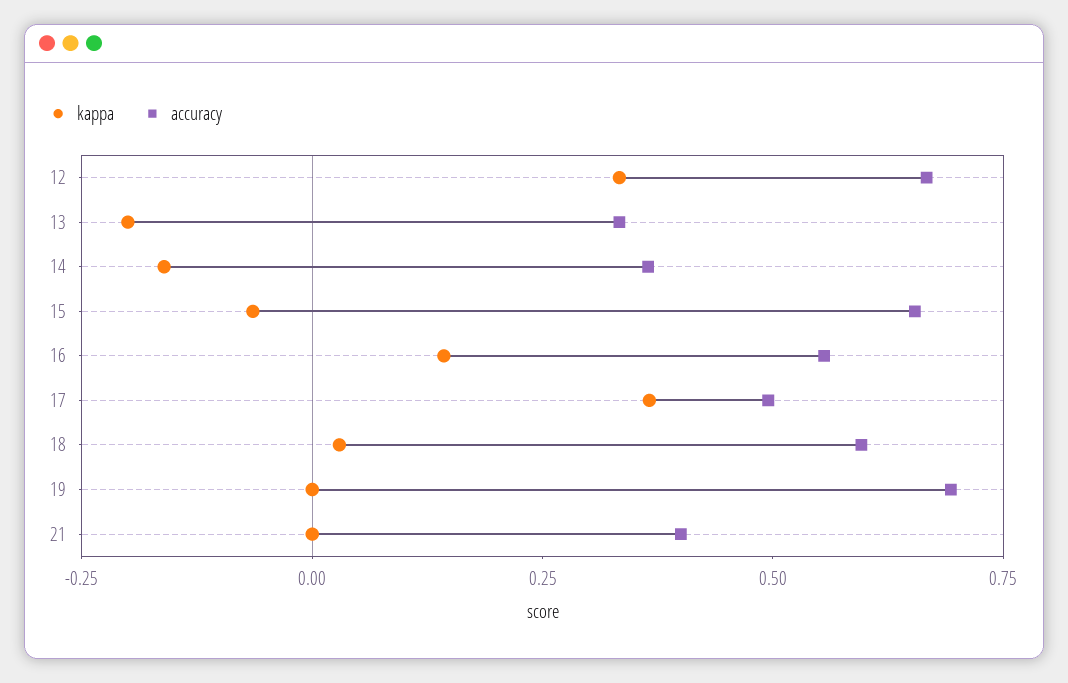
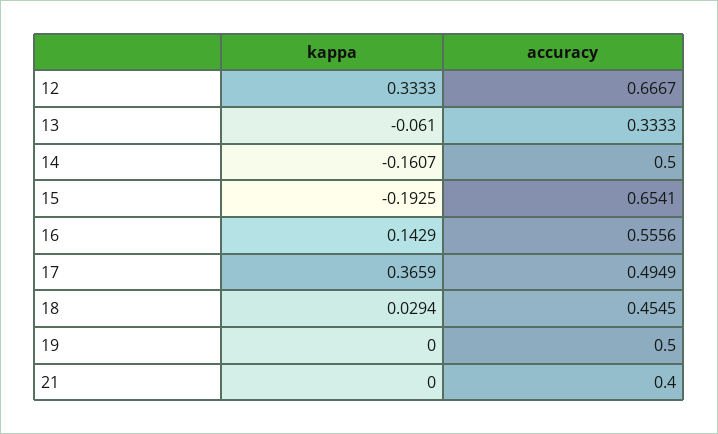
  {
    "kappa": {
      "12": 0.3333,
-     "13": -0.2,
+     "13": -0.061,
      "14": -0.1607,
-     "15": -0.05,
+     "15": -0.1925,
      "16": 0.1429,
      "17": 0.3659,
      "18": 0.0294,
      "19": 0,
      "21": 0
    },
    "accuracy": {
      "12": 0.6667,
      "13": 0.3333,
-     "14": 0.35,
+     "14": 0.5,
      "15": 0.6541,
      "16": 0.5556,
      "17": 0.4949,
-     "18": 0.6,
+     "18": 0.4545,
-     "19": 0.7,
+     "19": 0.5,
      "21": 0.4
    }
  }

